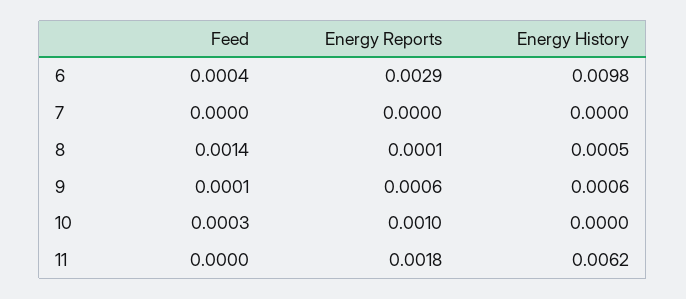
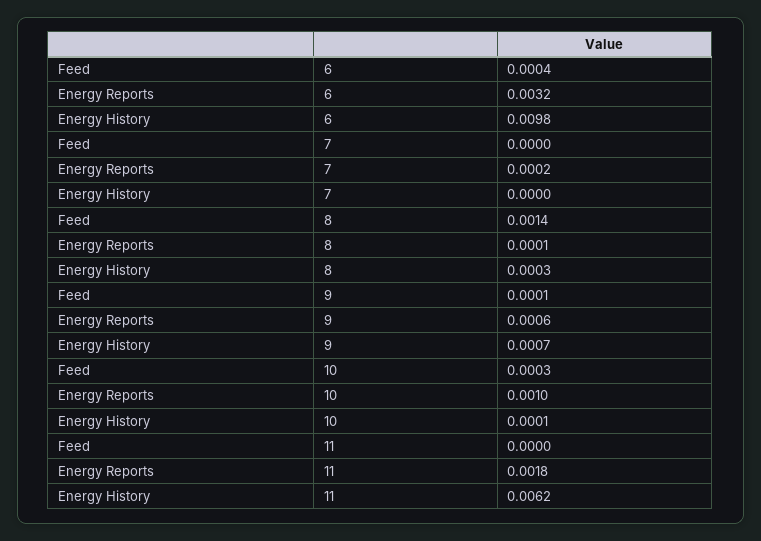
  {
    "Feed": {
      "6": 0.0004,
      "7": 0,
      "8": 0.0014,
      "9": 0.0001,
      "10": 0.0003,
      "11": 0
    },
    "Energy Reports": {
-     "6": 0.0029,
+     "6": 0.0032,
-     "7": 0,
+     "7": 0.0002,
      "8": 0.0001,
      "9": 0.0006,
      "10": 0.001,
      "11": 0.0018
    },
    "Energy History": {
      "6": 0.0098,
      "7": 0,
-     "8": 0.0005,
+     "8": 0.0003,
-     "9": 0.0006,
+     "9": 0.0007,
-     "10": 0,
+     "10": 0.0001,
      "11": 0.0062
    }
  }

